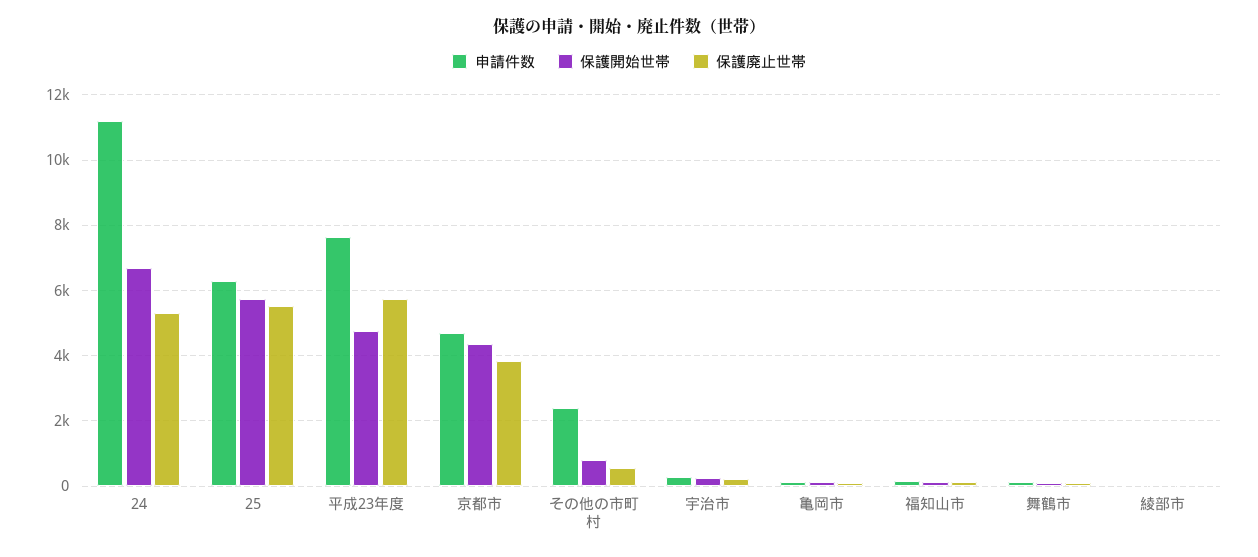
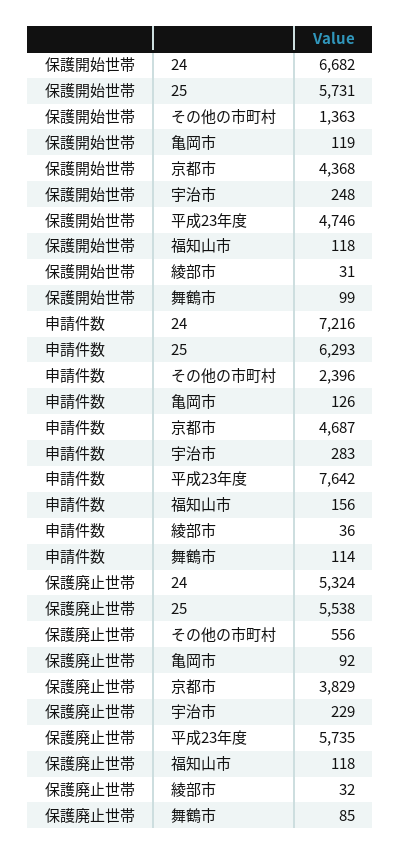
  {
    "申請件数": {
-     "24": 11200,
+     "24": 7216,
      "25": 6293,
      "平成23年度": 7642,
      "京都市": 4687,
      "その他の市町村": 2396,
      "宇治市": 283,
      "亀岡市": 126,
      "福知山市": 156,
      "舞鶴市": 114,
      "綾部市": 36
    },
    "保護開始世帯": {
      "24": 6682,
      "25": 5731,
      "平成23年度": 4746,
      "京都市": 4368,
-     "その他の市町村": 800,
+     "その他の市町村": 1363,
      "宇治市": 248,
      "亀岡市": 119,
      "福知山市": 118,
      "舞鶴市": 99,
      "綾部市": 31
    },
    "保護廃止世帯": {
      "24": 5324,
      "25": 5538,
      "平成23年度": 5735,
      "京都市": 3829,
      "その他の市町村": 556,
      "宇治市": 229,
      "亀岡市": 92,
      "福知山市": 118,
      "舞鶴市": 85,
      "綾部市": 32
    }
  }

